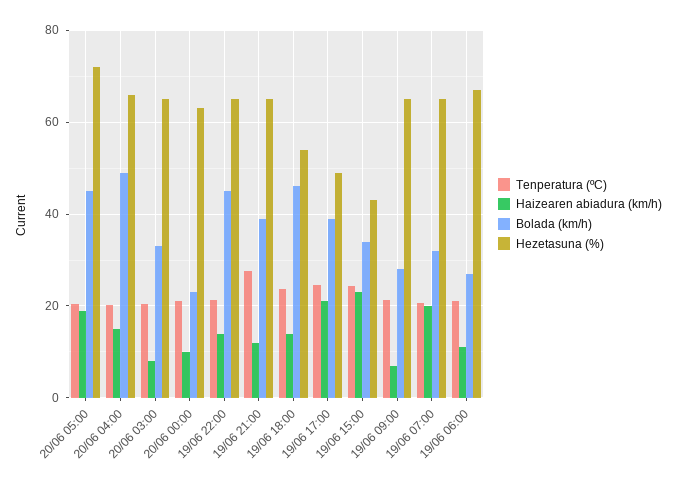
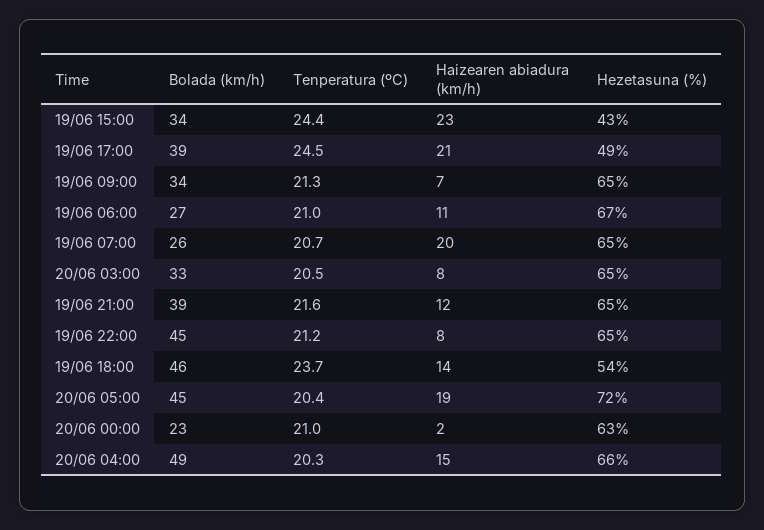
  {
    "Tenperatura (ºC)": {
      "20/06 05:00": 20.4,
      "20/06 04:00": 20.3,
      "20/06 03:00": 20.5,
      "20/06 00:00": 21,
      "19/06 22:00": 21.2,
-     "19/06 21:00": 28,
+     "19/06 21:00": 21.6,
      "19/06 18:00": 23.7,
      "19/06 17:00": 24.5,
      "19/06 15:00": 24.4,
      "19/06 09:00": 21.3,
      "19/06 07:00": 20.7,
      "19/06 06:00": 21
    },
    "Haizearen abiadura (km/h)": {
      "20/06 05:00": 19,
      "20/06 04:00": 15,
      "20/06 03:00": 8,
-     "20/06 00:00": 10,
+     "20/06 00:00": 2,
-     "19/06 22:00": 14,
+     "19/06 22:00": 8,
      "19/06 21:00": 12,
      "19/06 18:00": 14,
      "19/06 17:00": 21,
      "19/06 15:00": 23,
      "19/06 09:00": 7,
      "19/06 07:00": 20,
      "19/06 06:00": 11
    },
    "Bolada (km/h)": {
      "20/06 05:00": 45,
      "20/06 04:00": 49,
      "20/06 03:00": 33,
      "20/06 00:00": 23,
      "19/06 22:00": 45,
      "19/06 21:00": 39,
      "19/06 18:00": 46,
      "19/06 17:00": 39,
      "19/06 15:00": 34,
-     "19/06 09:00": 28,
+     "19/06 09:00": 34,
-     "19/06 07:00": 32,
+     "19/06 07:00": 26,
      "19/06 06:00": 27
    },
    "Hezetasuna (%)": {
      "20/06 05:00": 72,
      "20/06 04:00": 66,
      "20/06 03:00": 65,
      "20/06 00:00": 63,
      "19/06 22:00": 65,
      "19/06 21:00": 65,
      "19/06 18:00": 54,
      "19/06 17:00": 49,
      "19/06 15:00": 43,
      "19/06 09:00": 65,
      "19/06 07:00": 65,
      "19/06 06:00": 67
    }
  }

